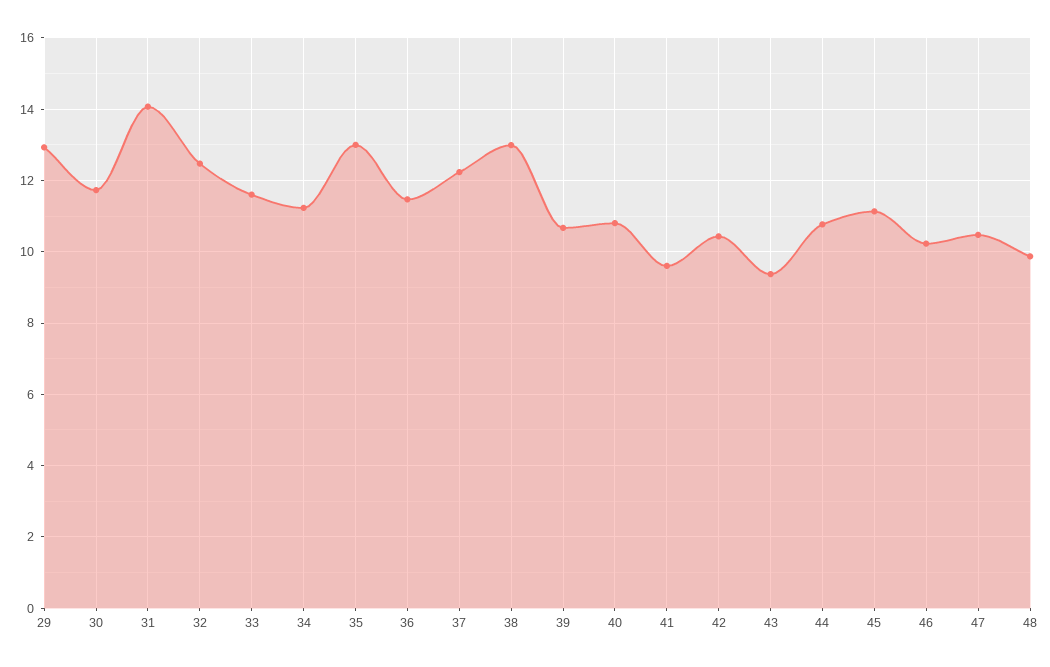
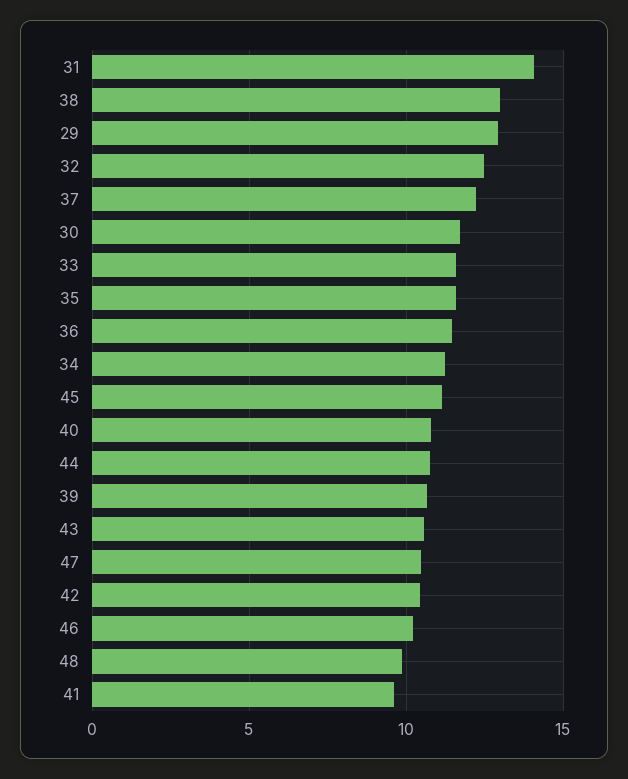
  {
    "29": 13,
    "30": 11.8,
    "31": 14,
    "32": 12.4,
    "33": 11.6,
    "34": 11.2,
-   "35": 13,
+   "35": 11.5,
    "36": 11.4,
    "37": 12.2,
    "38": 13,
    "39": 10.6,
    "40": 10.8,
    "41": 9.6,
    "42": 10.4,
-   "43": 9.4,
+   "43": 10.5,
    "44": 10.8,
    "45": 11.2,
    "46": 10.2,
    "47": 10.4,
    "48": 9.8
  }

